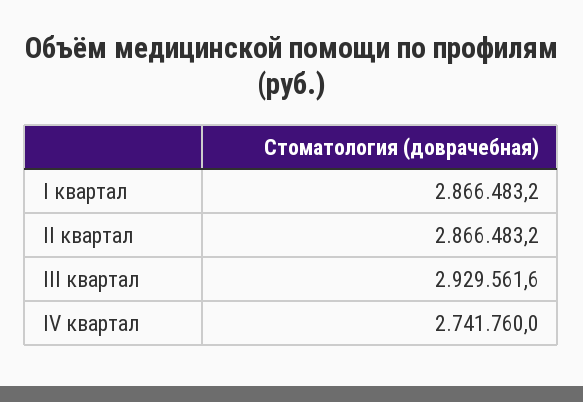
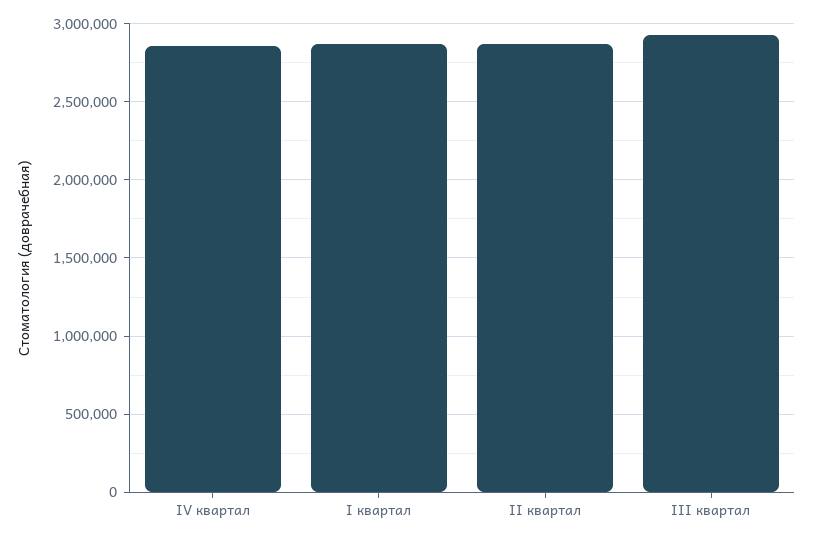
  {
    "I квартал": 2866483.2,
    "II квартал": 2866483.2,
    "III квартал": 2929561.6,
-   "IV квартал": 2741760
+   "IV квартал": 2850000
  }

